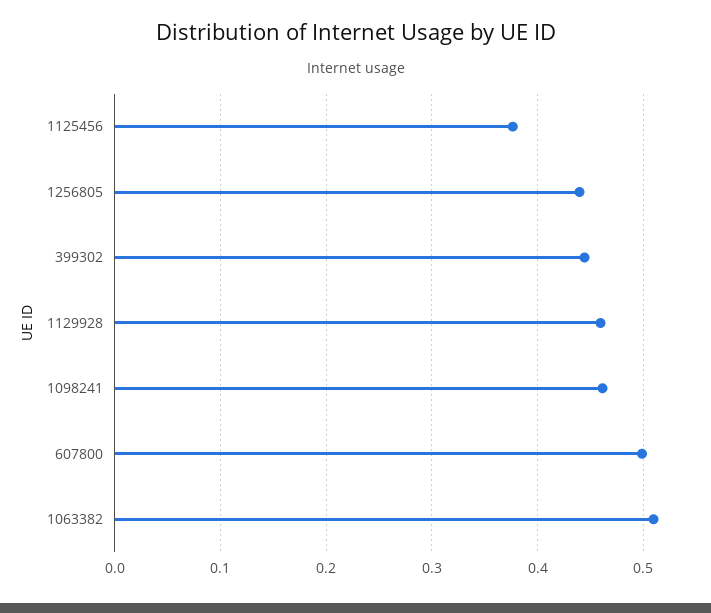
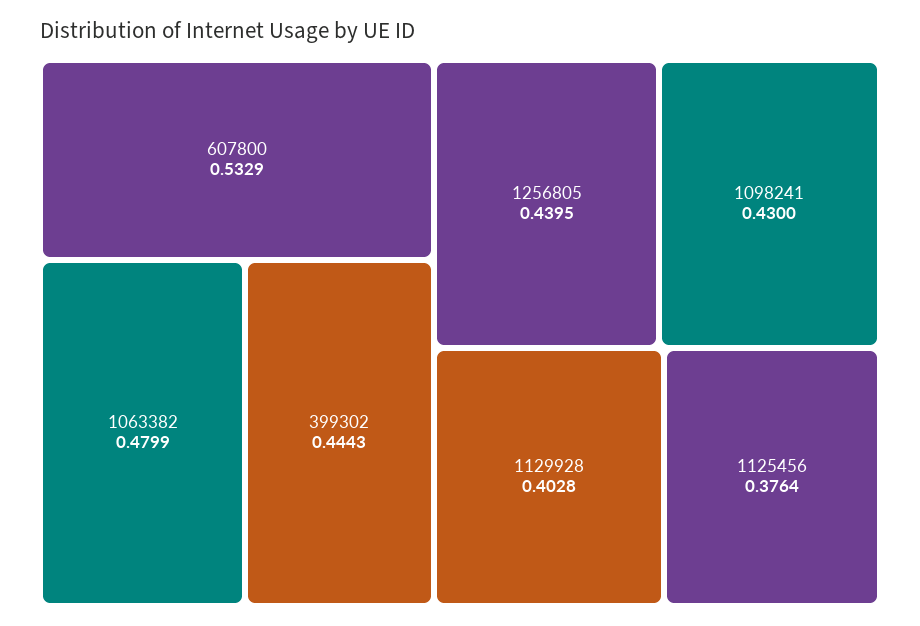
  {
    "1125456": 0.3764,
    "1256805": 0.4395,
    "399302": 0.4443,
-   "1129928": 0.46,
+   "1129928": 0.4028,
-   "1098241": 0.46,
+   "1098241": 0.43,
-   "607800": 0.5,
+   "607800": 0.5329,
-   "1063382": 0.51
+   "1063382": 0.4799
  }

